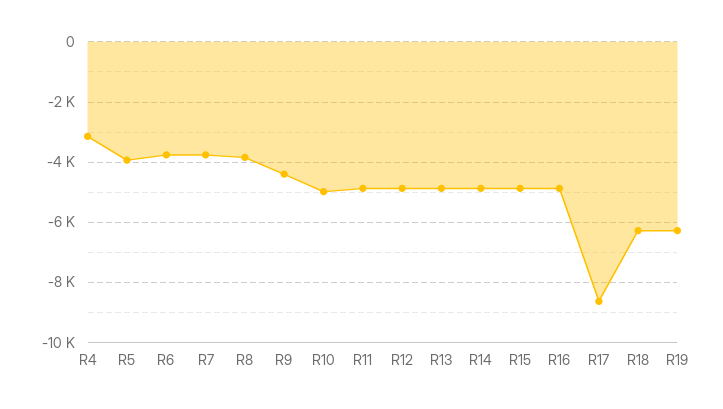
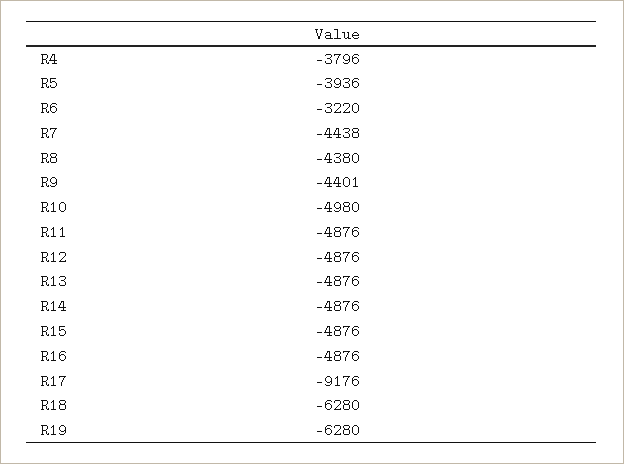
  {
-   "R4": -3200,
+   "R4": -3796,
    "R5": -3936,
-   "R6": -3800,
+   "R6": -3220,
-   "R7": -3800,
+   "R7": -4438,
-   "R8": -3800,
+   "R8": -4380,
    "R9": -4401,
    "R10": -4980,
    "R11": -4876,
    "R12": -4876,
    "R13": -4876,
    "R14": -4876,
    "R15": -4876,
    "R16": -4876,
-   "R17": -8600,
+   "R17": -9176,
    "R18": -6280,
    "R19": -6280
  }

